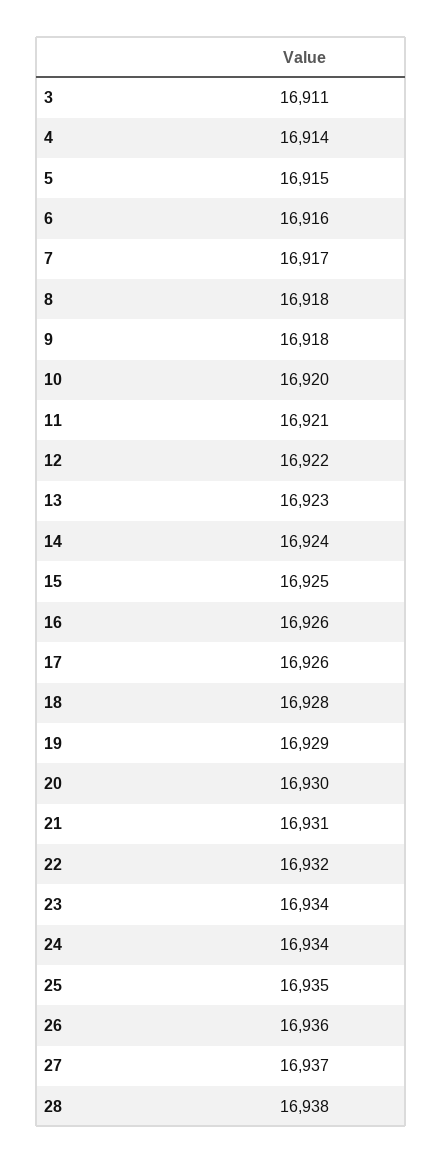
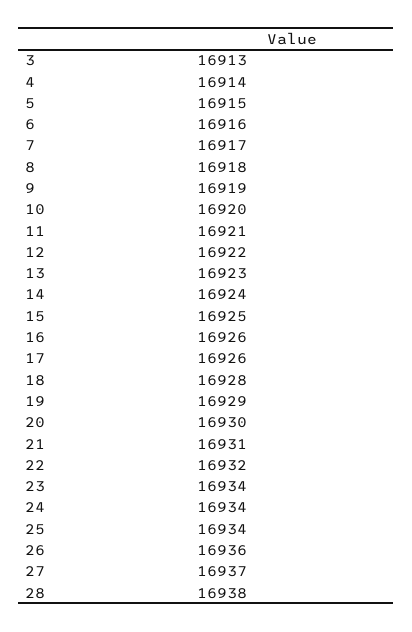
  {
-   "3": 16911,
+   "3": 16913,
    "4": 16914,
    "5": 16915,
    "6": 16916,
    "7": 16917,
    "8": 16918,
-   "9": 16918,
+   "9": 16919,
    "10": 16920,
    "11": 16921,
    "12": 16922,
    "13": 16923,
    "14": 16924,
    "15": 16925,
    "16": 16926,
    "17": 16926,
    "18": 16928,
    "19": 16929,
    "20": 16930,
    "21": 16931,
    "22": 16932,
    "23": 16934,
    "24": 16934,
-   "25": 16935,
+   "25": 16934,
    "26": 16936,
    "27": 16937,
    "28": 16938
  }

